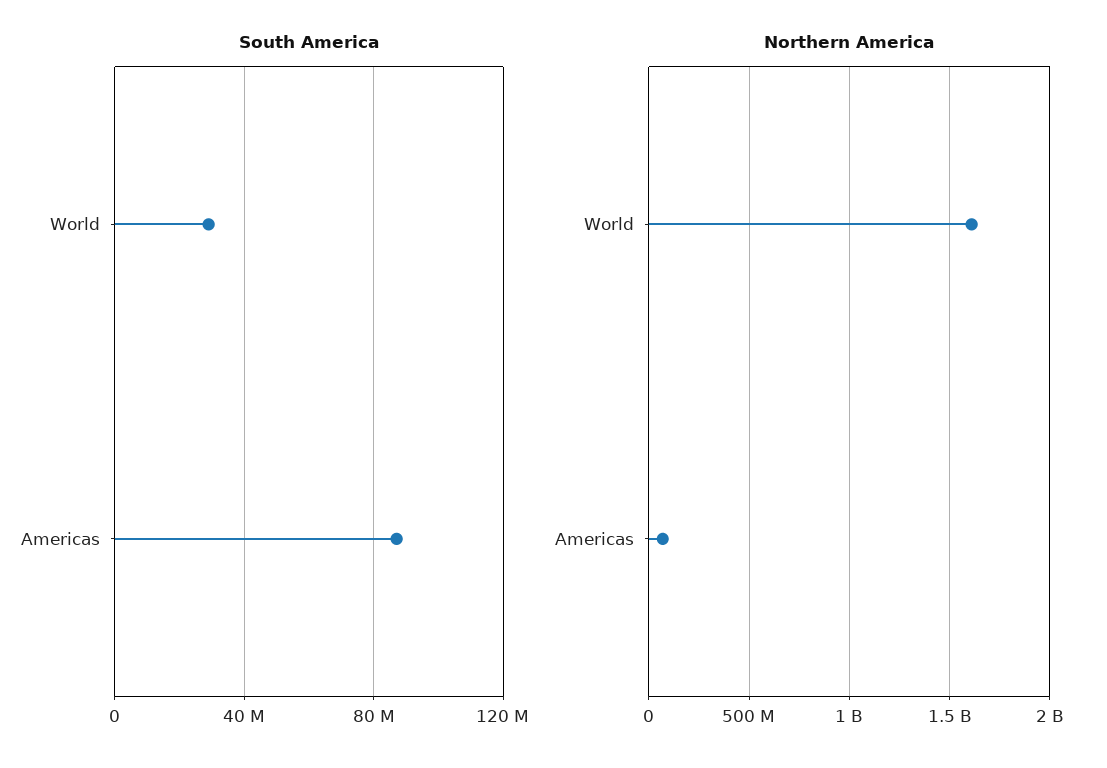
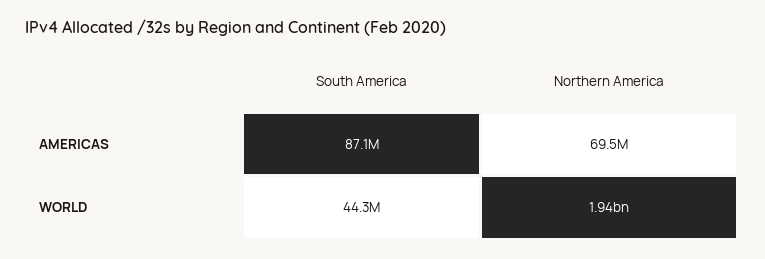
  {
    "South America": {
-     "World": 30000000,
+     "World": 44300000,
      "Americas": 87100000
    },
    "Northern America": {
-     "World": 1600000000,
+     "World": 1940000000,
      "Americas": 69500000
    }
  }

